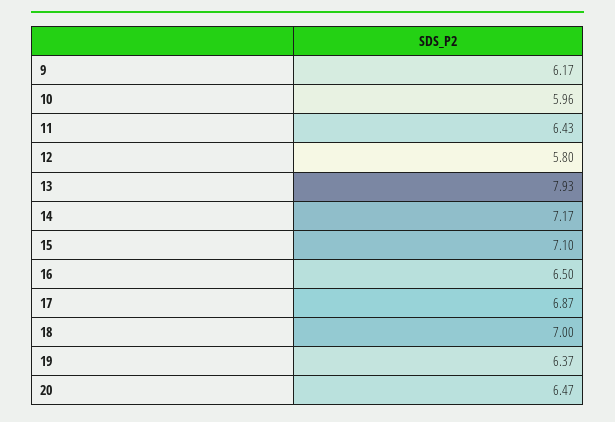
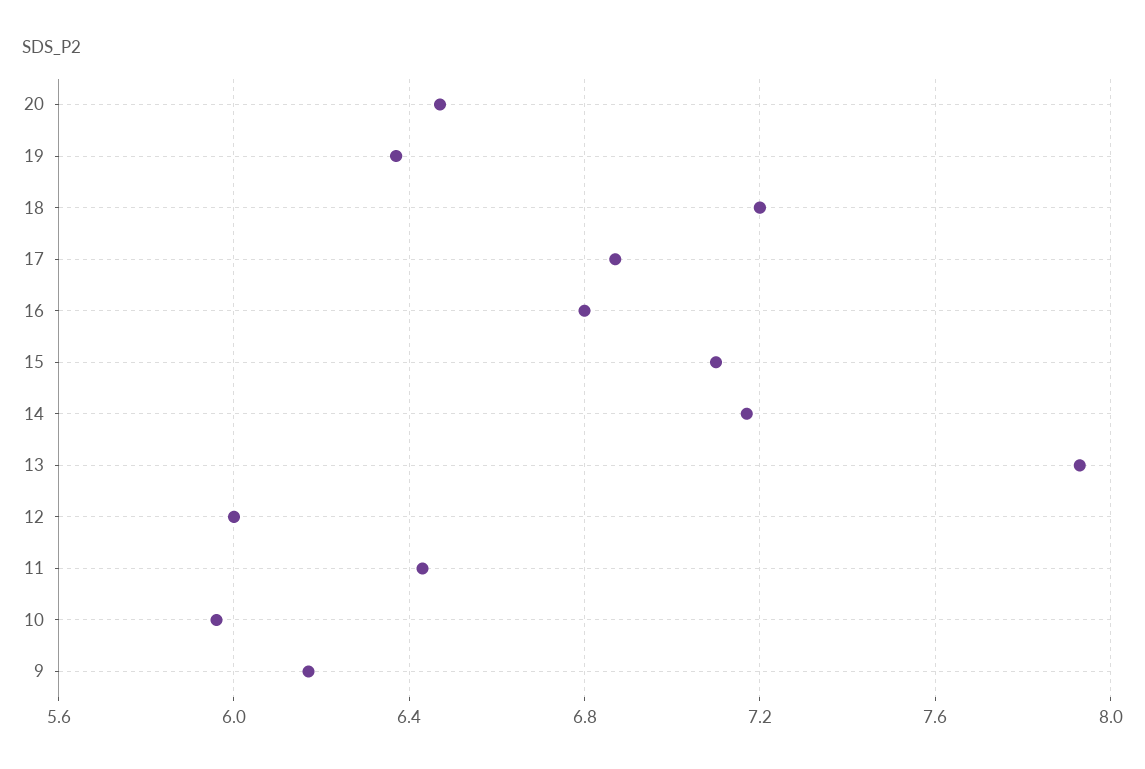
  {
    "9": 6.17,
    "10": 5.96,
    "11": 6.43,
-   "12": 5.8,
+   "12": 6,
    "13": 7.93,
    "14": 7.17,
    "15": 7.1,
-   "16": 6.5,
+   "16": 6.8,
    "17": 6.87,
-   "18": 7,
+   "18": 7.2,
    "19": 6.37,
    "20": 6.47
  }

